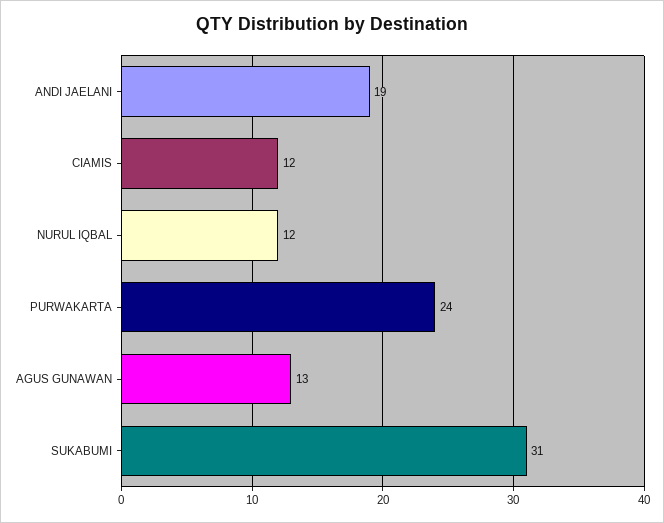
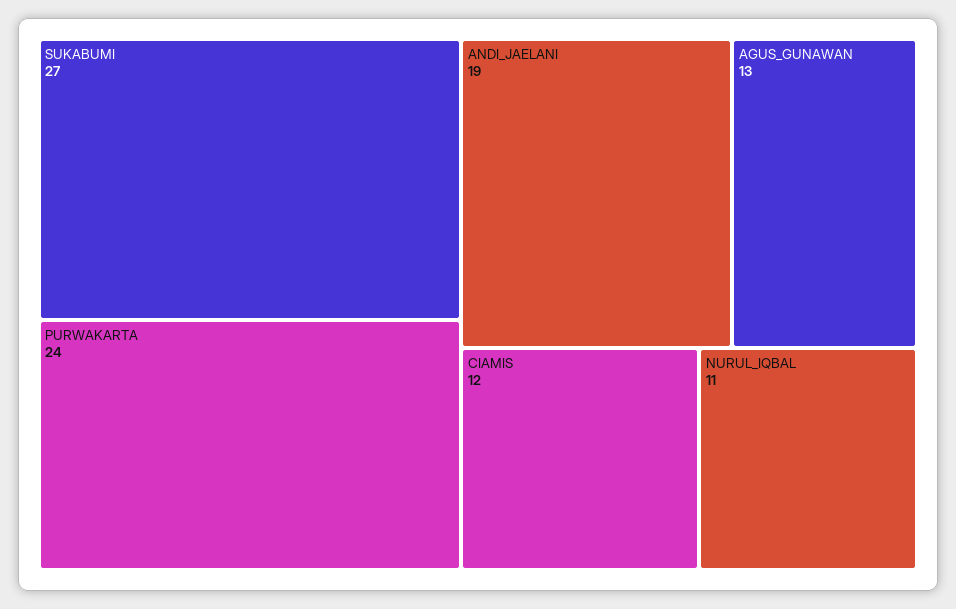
  {
    "ANDI JAELANI": 19,
    "CIAMIS": 12,
-   "NURUL IQBAL": 12,
+   "NURUL IQBAL": 11,
    "PURWAKARTA": 24,
    "AGUS GUNAWAN": 13,
-   "SUKABUMI": 31
+   "SUKABUMI": 27
  }

